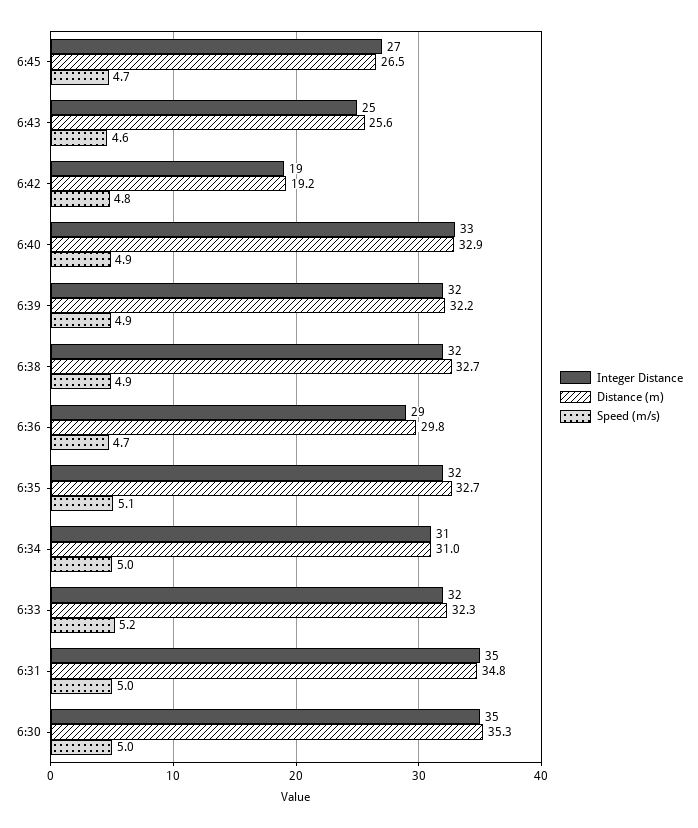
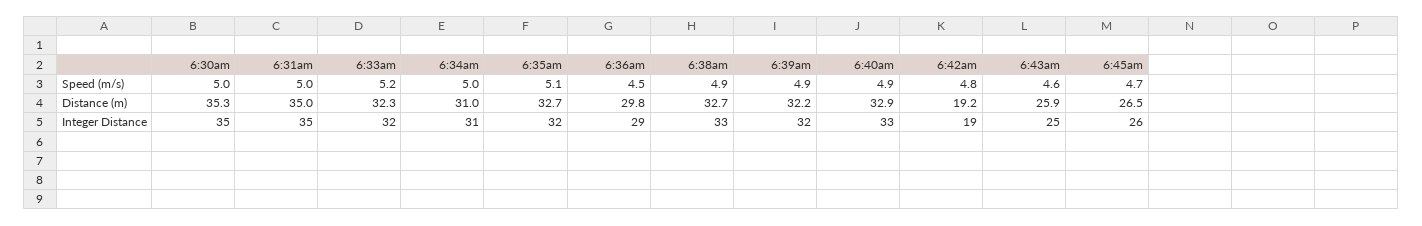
  {
    "Integer Distance": {
-     "6:45": 27,
+     "6:45": 26,
      "6:43": 25,
      "6:42": 19,
      "6:40": 33,
      "6:39": 32,
-     "6:38": 32,
+     "6:38": 33,
      "6:36": 29,
      "6:35": 32,
      "6:34": 31,
      "6:33": 32,
      "6:31": 35,
      "6:30": 35
    },
    "Distance (m)": {
      "6:45": 26.5,
-     "6:43": 25.6,
+     "6:43": 25.9,
      "6:42": 19.2,
      "6:40": 32.9,
      "6:39": 32.2,
      "6:38": 32.7,
      "6:36": 29.8,
      "6:35": 32.7,
      "6:34": 31,
      "6:33": 32.3,
-     "6:31": 34.8,
+     "6:31": 35,
      "6:30": 35.3
    },
    "Speed (m/s)": {
      "6:45": 4.7,
      "6:43": 4.6,
      "6:42": 4.8,
      "6:40": 4.9,
      "6:39": 4.9,
      "6:38": 4.9,
-     "6:36": 4.7,
+     "6:36": 4.5,
      "6:35": 5.1,
      "6:34": 5,
      "6:33": 5.2,
      "6:31": 5,
      "6:30": 5
    }
  }

